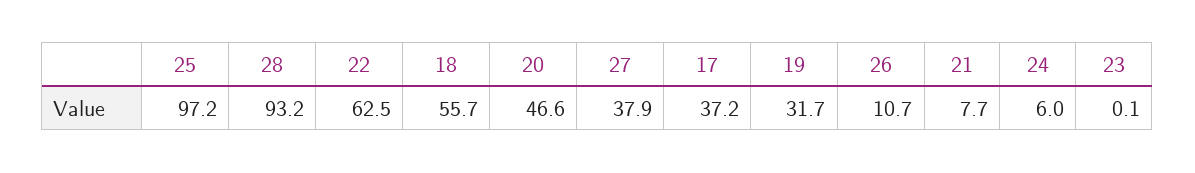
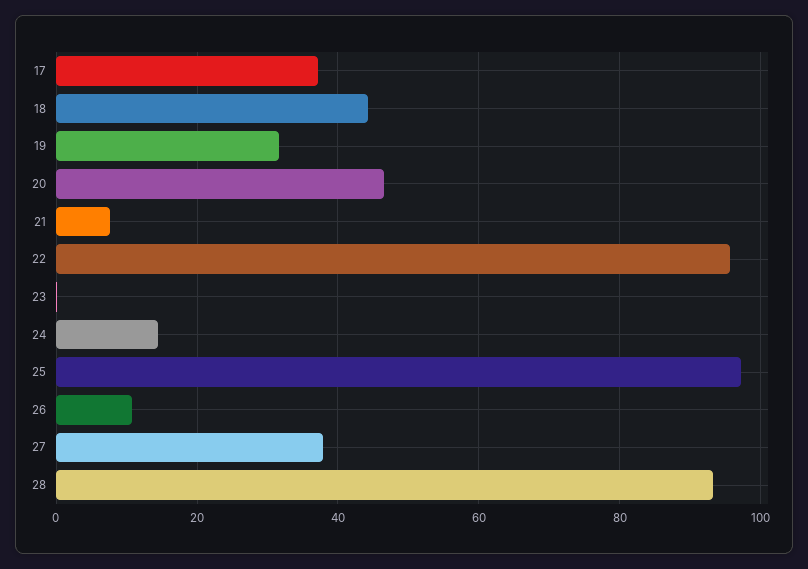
  {
    "25": 97.2,
    "28": 93.2,
-   "22": 62.5,
+   "22": 96,
-   "18": 55.7,
+   "18": 44,
    "20": 46.6,
    "27": 37.9,
    "17": 37.2,
    "19": 31.7,
    "26": 10.7,
    "21": 7.7,
-   "24": 6,
+   "24": 14,
    "23": 0.1
  }

